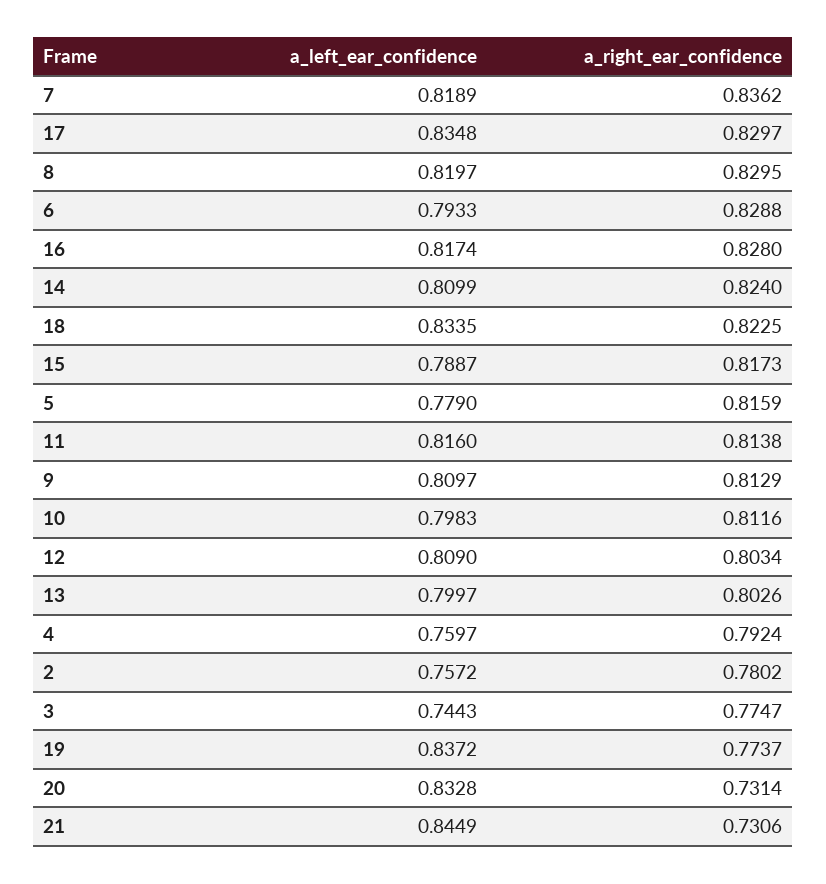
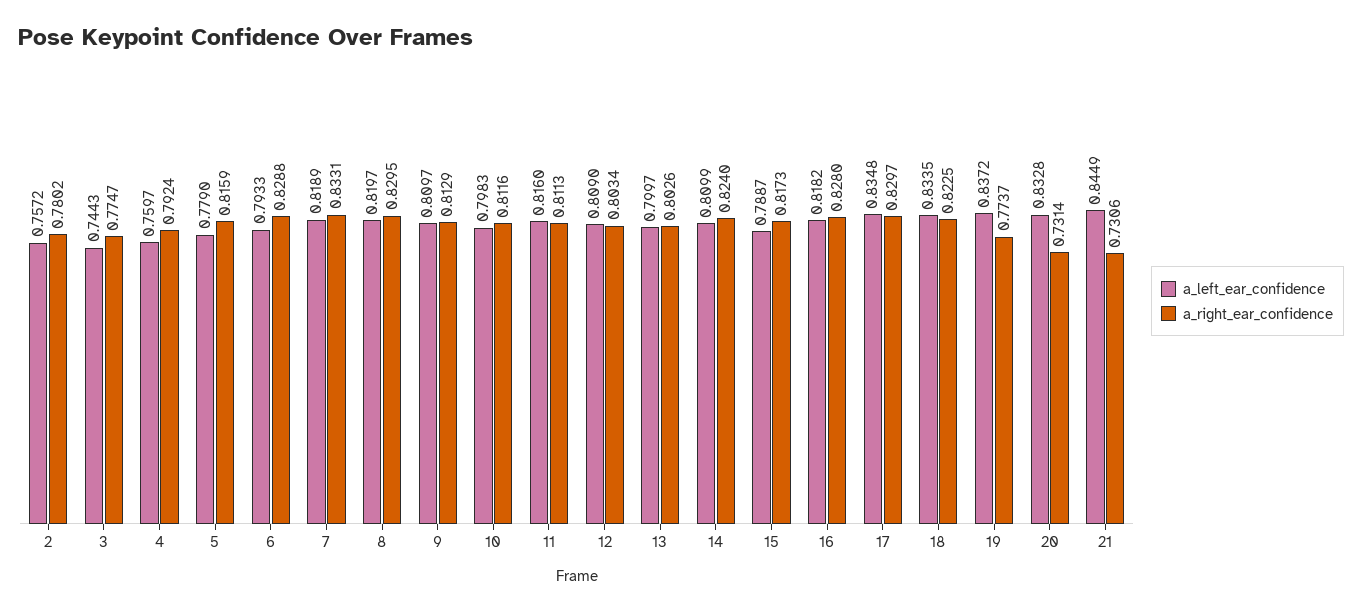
  {
    "a_left_ear_confidence": {
      "7": 0.8189,
      "17": 0.8348,
      "8": 0.8197,
      "6": 0.7933,
-     "16": 0.8174,
+     "16": 0.8182,
      "14": 0.8099,
      "18": 0.8335,
      "15": 0.7887,
      "5": 0.779,
      "11": 0.816,
      "9": 0.8097,
      "10": 0.7983,
      "12": 0.809,
      "13": 0.7997,
      "4": 0.7597,
      "2": 0.7572,
      "3": 0.7443,
      "19": 0.8372,
      "20": 0.8328,
      "21": 0.8449
    },
    "a_right_ear_confidence": {
-     "7": 0.8362,
+     "7": 0.8331,
      "17": 0.8297,
      "8": 0.8295,
      "6": 0.8288,
      "16": 0.828,
      "14": 0.824,
      "18": 0.8225,
      "15": 0.8173,
      "5": 0.8159,
-     "11": 0.8138,
+     "11": 0.8113,
      "9": 0.8129,
      "10": 0.8116,
      "12": 0.8034,
      "13": 0.8026,
      "4": 0.7924,
      "2": 0.7802,
      "3": 0.7747,
      "19": 0.7737,
      "20": 0.7314,
      "21": 0.7306
    }
  }

